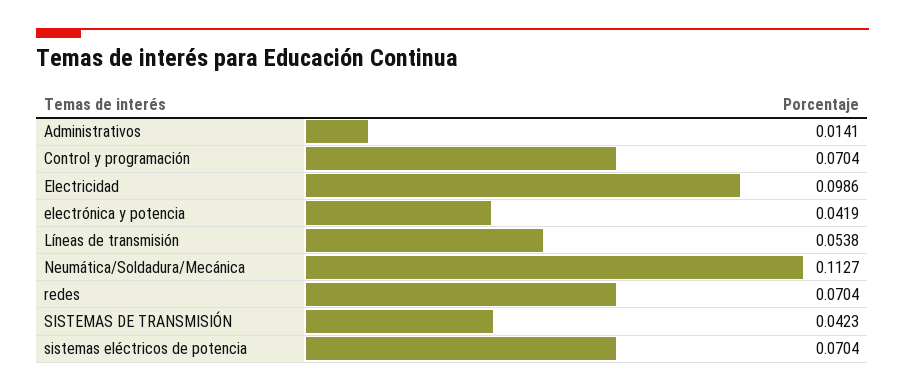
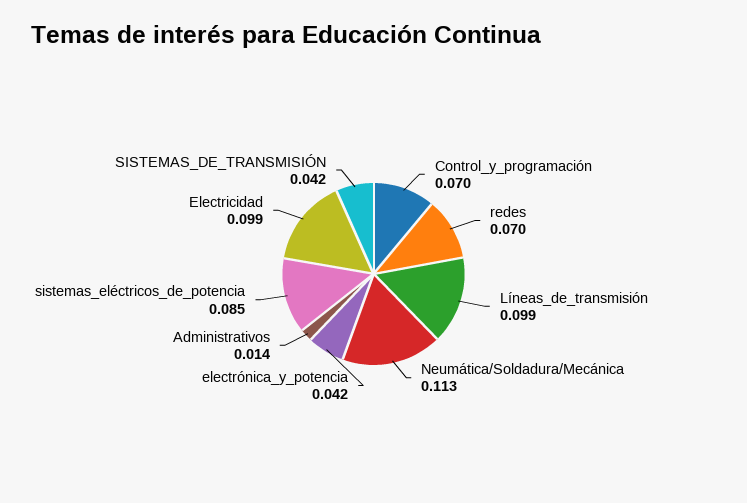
  {
    "Administrativos": 0.0141,
    "Control y programación": 0.0704,
    "Electricidad": 0.0986,
    "electrónica y potencia": 0.0419,
-   "Líneas de transmisión": 0.0538,
+   "Líneas de transmisión": 0.099,
    "Neumática/Soldadura/Mecánica": 0.1127,
    "redes": 0.0704,
    "SISTEMAS DE TRANSMISIÓN": 0.0423,
-   "sistemas eléctricos de potencia": 0.0704
+   "sistemas eléctricos de potencia": 0.085
  }

